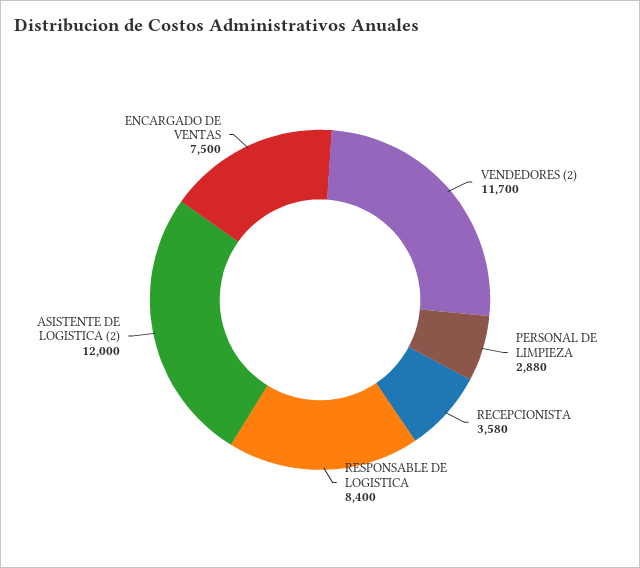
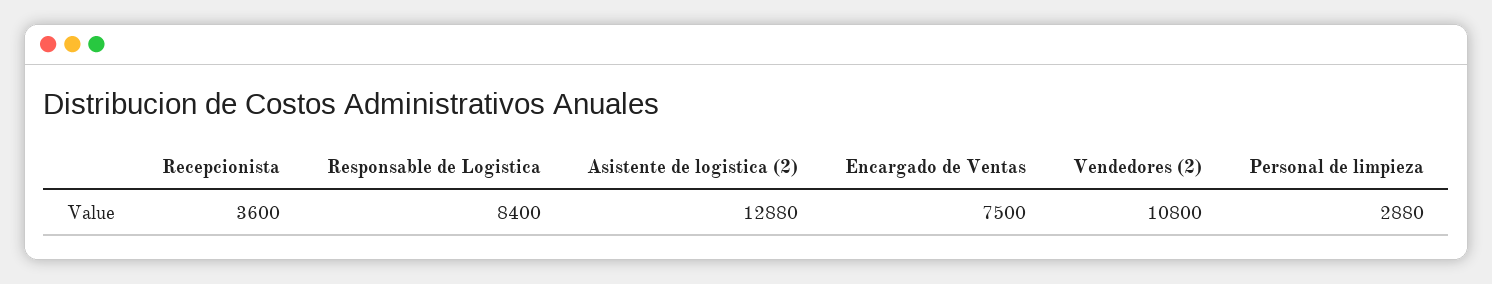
  {
-   "VENDEDORES (2)": 11700,
+   "VENDEDORES (2)": 10800,
    "PERSONAL DE LIMPIEZA": 2880,
-   "RECEPCIONISTA": 3580,
+   "RECEPCIONISTA": 3600,
    "RESPONSABLE DE LOGISTICA": 8400,
-   "ASISTENTE DE LOGISTICA (2)": 12000,
+   "ASISTENTE DE LOGISTICA (2)": 12880,
    "ENCARGADO DE VENTAS": 7500
  }

